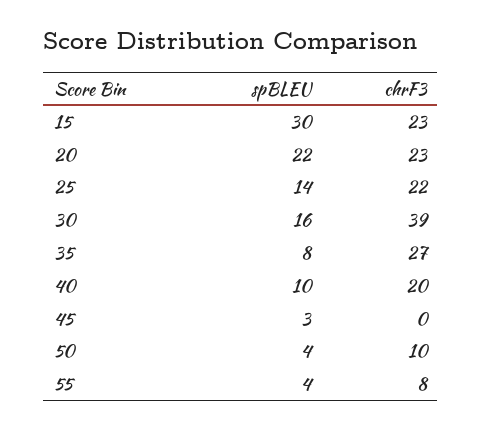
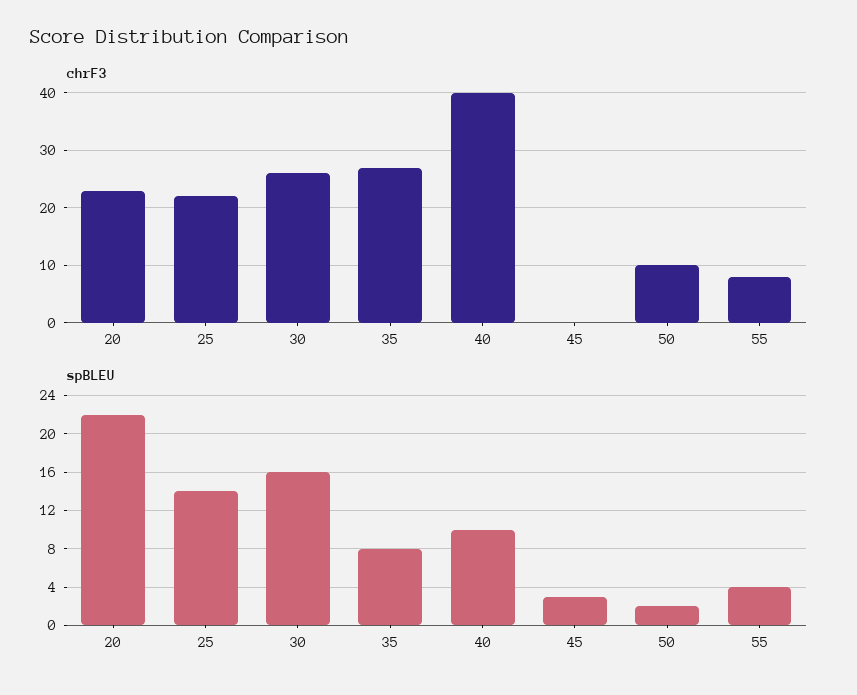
  {
    "spBLEU": {
-     "15": 30,
      "20": 22,
      "25": 14,
      "30": 16,
      "35": 8,
      "40": 10,
      "45": 3,
-     "50": 4,
+     "50": 2,
      "55": 4
    },
    "chrF3": {
-     "15": 23,
      "20": 23,
      "25": 22,
-     "30": 39,
+     "30": 25,
      "35": 27,
-     "40": 20,
+     "40": 40,
      "45": 0,
      "50": 10,
      "55": 8
    }
  }

